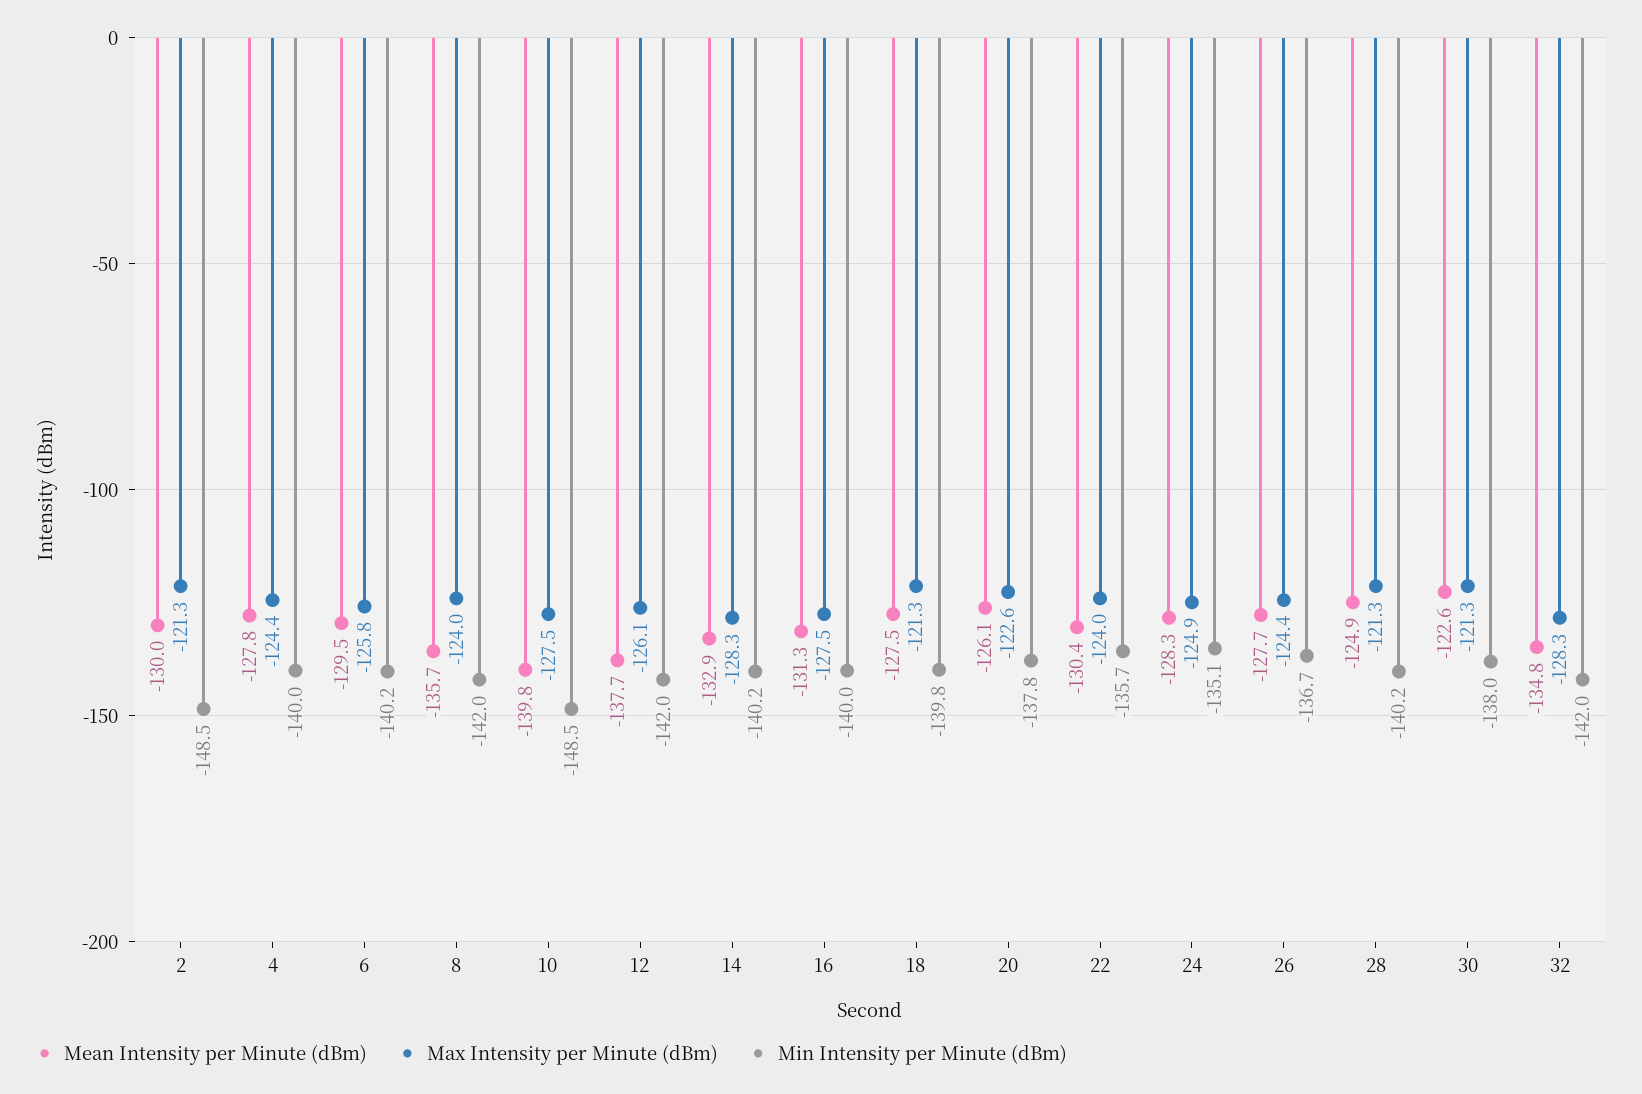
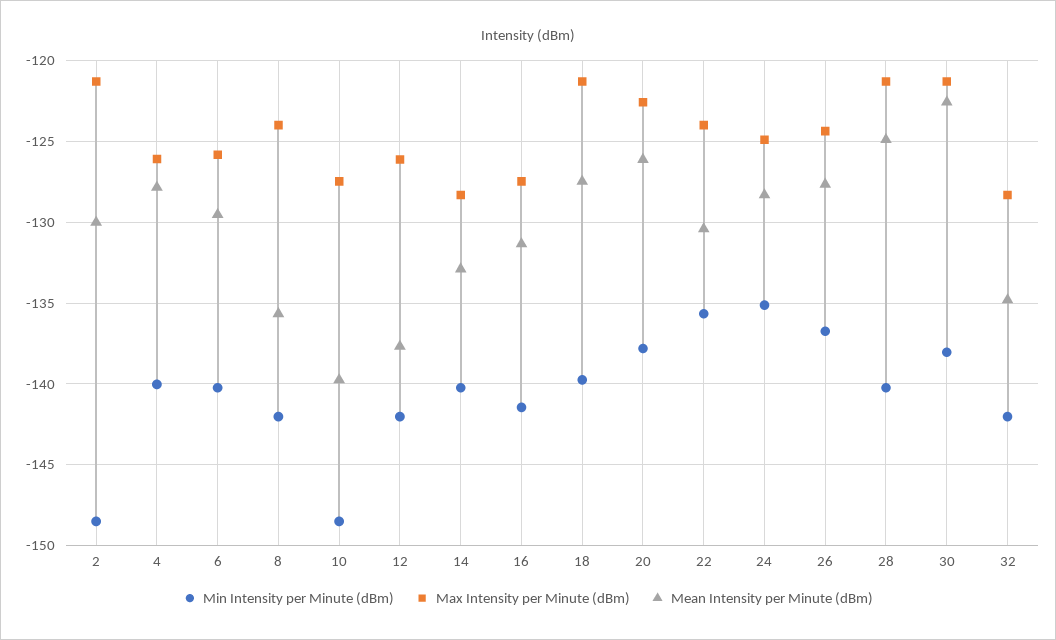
  {
    "Mean Intensity per Minute (dBm)": {
      "2": -130,
      "4": -127.8,
      "6": -129.5,
      "8": -135.7,
      "10": -139.8,
      "12": -137.7,
      "14": -132.9,
      "16": -131.3,
      "18": -127.5,
      "20": -126.1,
      "22": -130.4,
      "24": -128.3,
      "26": -127.7,
      "28": -124.9,
      "30": -122.6,
      "32": -134.8
    },
    "Max Intensity per Minute (dBm)": {
      "2": -121.3,
-     "4": -124.4,
+     "4": -126,
      "6": -125.8,
      "8": -124,
      "10": -127.5,
      "12": -126.1,
      "14": -128.3,
      "16": -127.5,
      "18": -121.3,
      "20": -122.6,
      "22": -124,
      "24": -124.9,
      "26": -124.4,
      "28": -121.3,
      "30": -121.3,
      "32": -128.3
    },
    "Min Intensity per Minute (dBm)": {
      "2": -148.5,
      "4": -140,
      "6": -140.2,
      "8": -142,
      "10": -148.5,
      "12": -142,
      "14": -140.2,
-     "16": -140,
+     "16": -141.5,
      "18": -139.8,
      "20": -137.8,
      "22": -135.7,
      "24": -135.1,
      "26": -136.7,
      "28": -140.2,
      "30": -138,
      "32": -142
    }
  }

